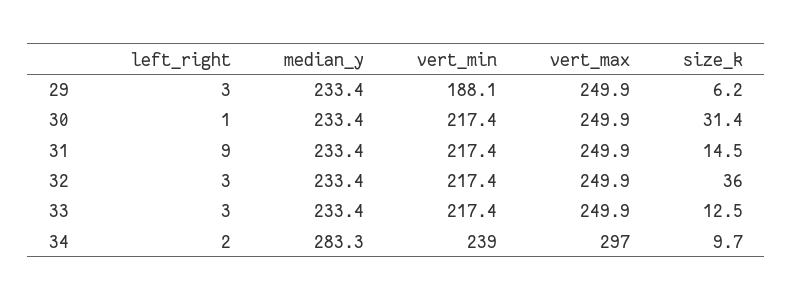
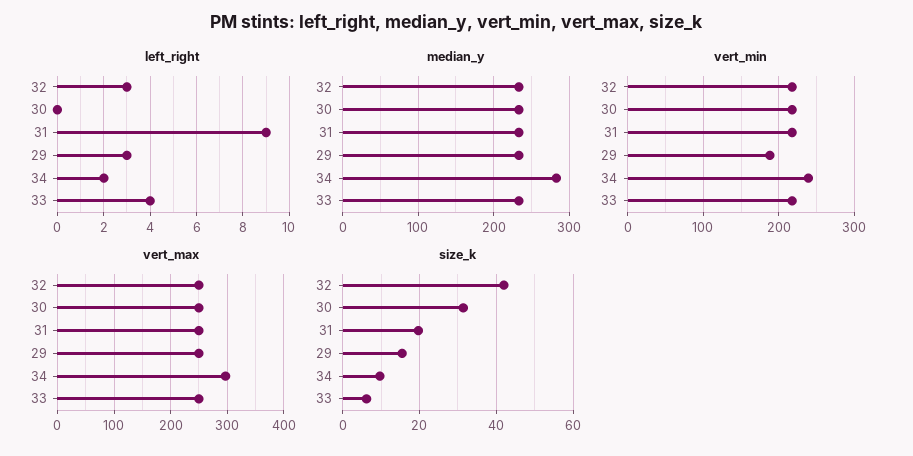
  {
    "left_right": {
      "29": 3,
-     "30": 1,
+     "30": 0,
      "31": 9,
      "32": 3,
-     "33": 3,
+     "33": 4,
      "34": 2
    },
    "median_y": {
      "29": 233.4,
      "30": 233.4,
      "31": 233.4,
      "32": 233.4,
      "33": 233.4,
      "34": 283.3
    },
    "vert_min": {
      "29": 188.1,
      "30": 217.4,
      "31": 217.4,
      "32": 217.4,
      "33": 217.4,
      "34": 239
    },
    "vert_max": {
      "29": 249.9,
      "30": 249.9,
      "31": 249.9,
      "32": 249.9,
      "33": 249.9,
      "34": 297
    },
    "size_k": {
-     "29": 6.2,
+     "29": 16,
      "30": 31.4,
-     "31": 14.5,
+     "31": 20,
-     "32": 36,
+     "32": 42,
-     "33": 12.5,
+     "33": 6,
      "34": 9.7
    }
  }

